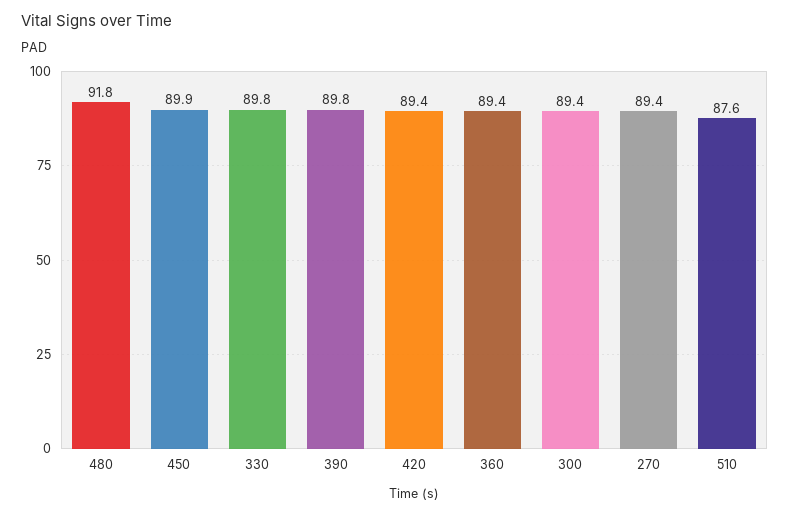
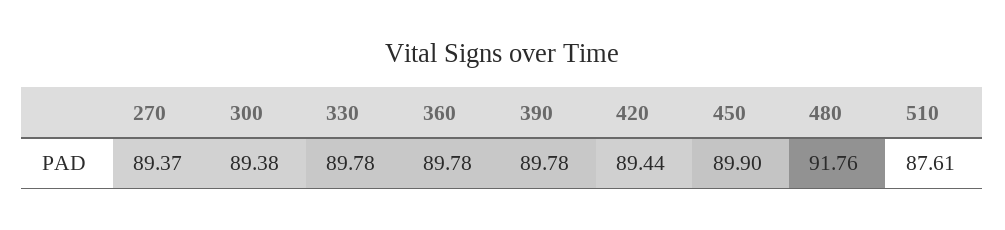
  {
    "480": 91.76,
    "450": 89.9,
    "330": 89.78,
    "390": 89.78,
    "420": 89.44,
-   "360": 89.4,
+   "360": 89.78,
    "300": 89.38,
    "270": 89.37,
    "510": 87.61
  }

